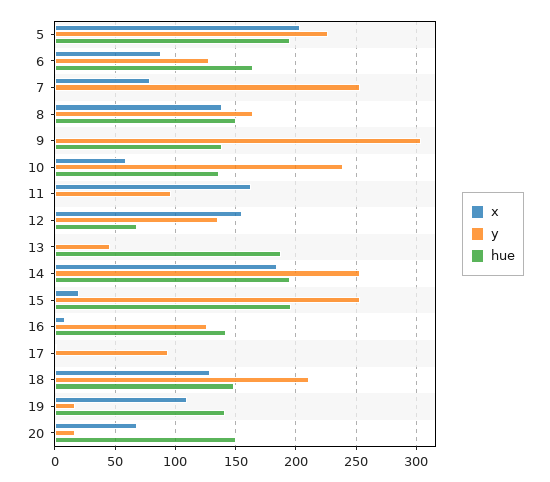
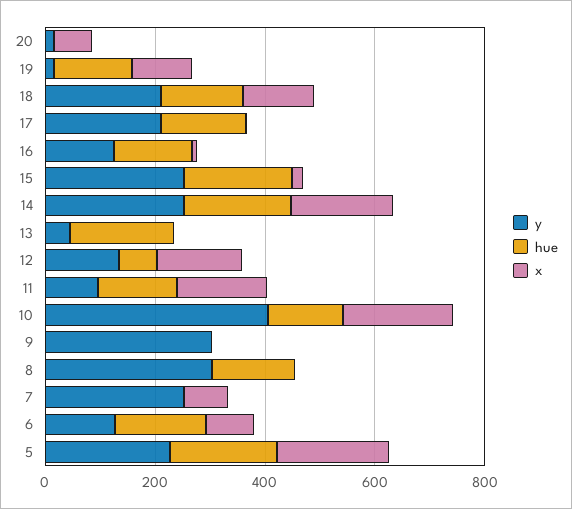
  {
    "x": {
      "5": 205,
      "6": 90,
      "7": 80,
-     "8": 140,
+     "8": 0,
      "9": 0,
-     "10": 60,
+     "10": 200,
      "11": 165,
      "12": 155,
      "13": 0,
      "14": 185,
      "15": 20,
      "16": 10,
      "17": 0,
      "18": 130,
      "19": 110,
      "20": 70
    },
    "y": {
      "5": 225,
      "6": 130,
      "7": 255,
-     "8": 165,
+     "8": 300,
      "9": 305,
-     "10": 240,
+     "10": 400,
      "11": 95,
      "12": 135,
      "13": 45,
      "14": 255,
      "15": 255,
      "16": 125,
-     "17": 95,
+     "17": 200,
      "18": 210,
      "19": 15,
      "20": 15
    },
    "hue": {
      "5": 195,
      "6": 165,
      "7": 0,
      "8": 150,
-     "9": 140,
+     "9": 0,
      "10": 135,
-     "11": 0,
+     "11": 150,
      "12": 70,
      "13": 190,
      "14": 195,
      "15": 195,
      "16": 140,
-     "17": 0,
+     "17": 150,
      "18": 150,
      "19": 140,
-     "20": 150
+     "20": 0
    }
  }

